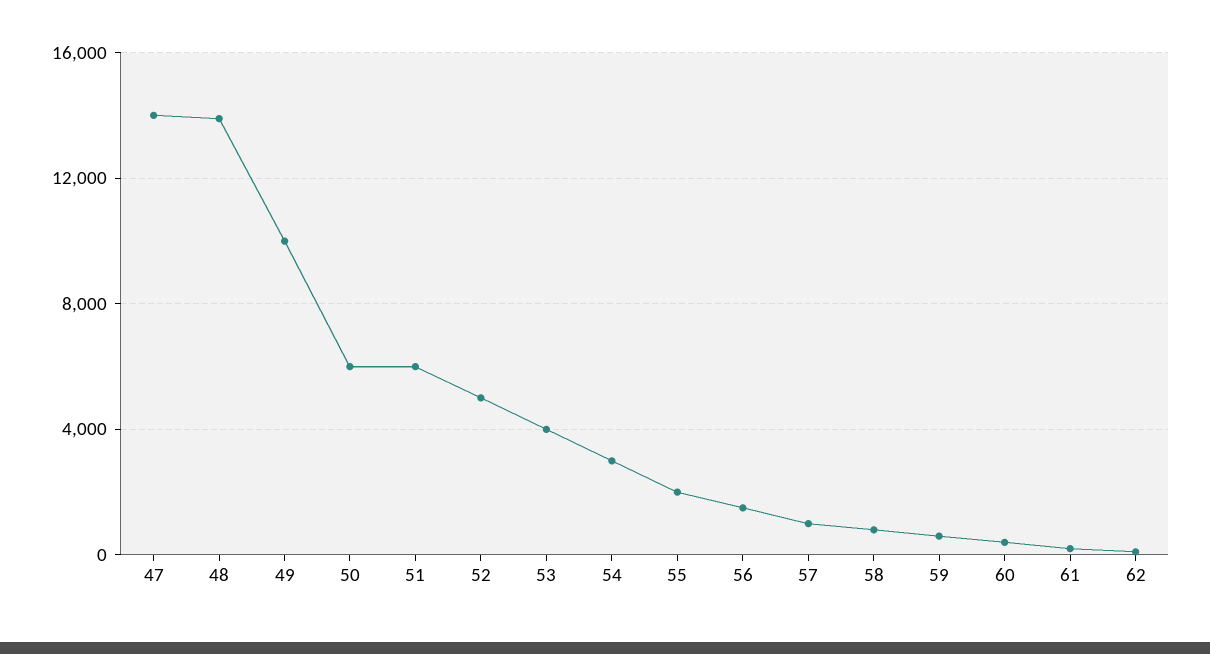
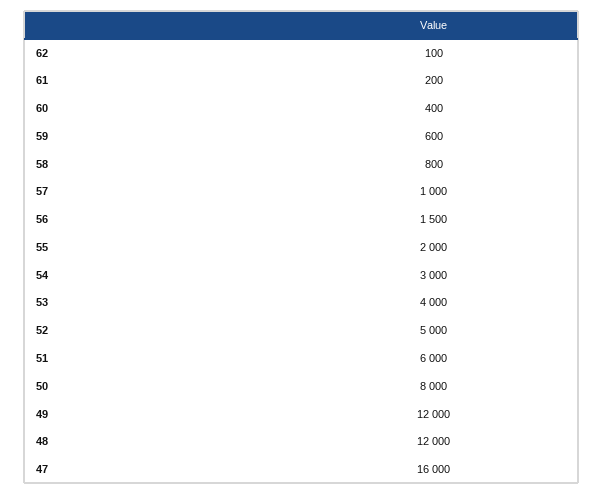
  {
-   "47": 14000,
+   "47": 16000,
-   "48": 14000,
+   "48": 12000,
-   "49": 10000,
+   "49": 12000,
-   "50": 6000,
+   "50": 8000,
    "51": 6000,
    "52": 5000,
    "53": 4000,
    "54": 3000,
    "55": 2000,
    "56": 1500,
    "57": 1000,
    "58": 800,
    "59": 600,
    "60": 400,
    "61": 200,
    "62": 100
  }

